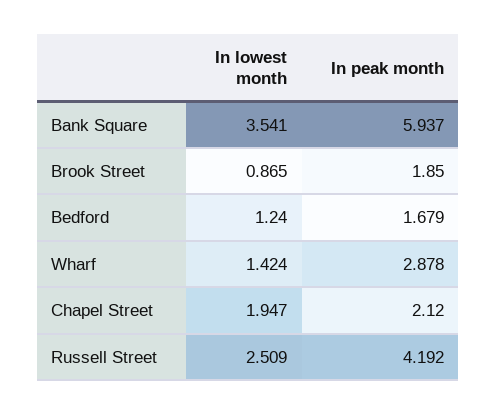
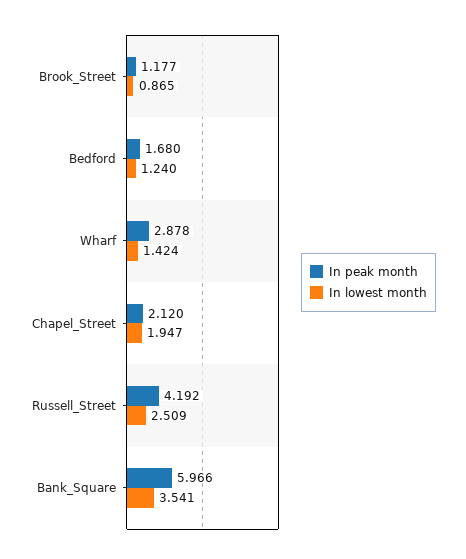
  {
    "In lowest month": {
      "Bank Square": 3.541,
      "Brook Street": 0.865,
      "Bedford": 1.24,
      "Wharf": 1.424,
      "Chapel Street": 1.947,
      "Russell Street": 2.509
    },
    "In peak month": {
-     "Bank Square": 5.937,
+     "Bank Square": 5.966,
-     "Brook Street": 1.85,
+     "Brook Street": 1.177,
-     "Bedford": 1.679,
+     "Bedford": 1.68,
      "Wharf": 2.878,
      "Chapel Street": 2.12,
      "Russell Street": 4.192
    }
  }

